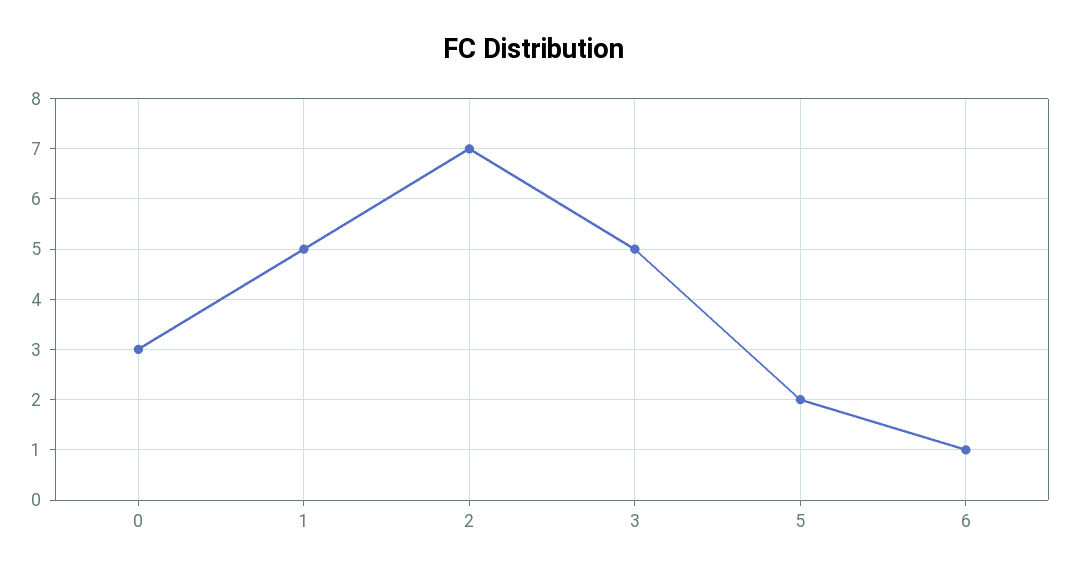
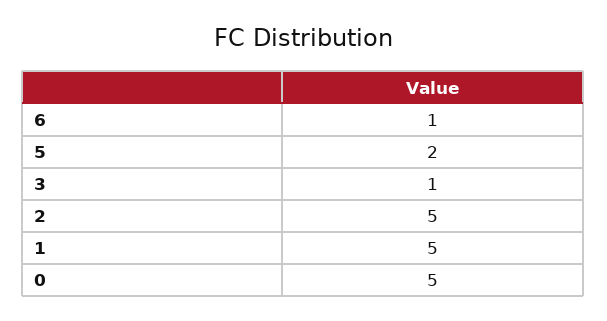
  {
-   "0": 3,
+   "0": 5,
    "1": 5,
-   "2": 7,
+   "2": 5,
-   "3": 5,
+   "3": 1,
    "5": 2,
    "6": 1
  }

